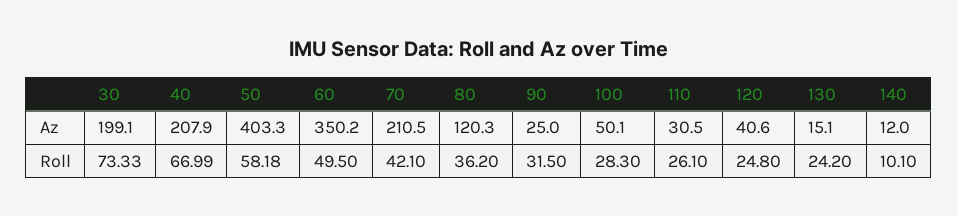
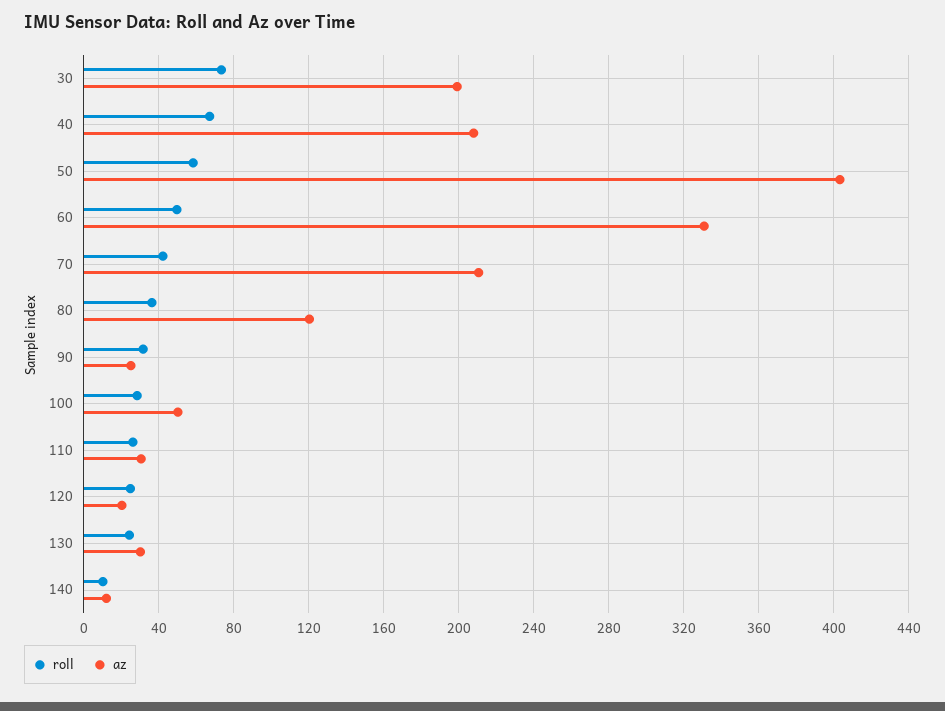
  {
    "Az": {
      "30": 199.1,
      "40": 207.9,
      "50": 403.3,
-     "60": 350.2,
+     "60": 330,
      "70": 210.5,
      "80": 120.3,
      "90": 25,
      "100": 50.1,
      "110": 30.5,
-     "120": 40.6,
+     "120": 20,
-     "130": 15.1,
+     "130": 30,
      "140": 12
    },
    "Roll": {
      "30": 73.33,
      "40": 66.99,
      "50": 58.18,
      "60": 49.5,
      "70": 42.1,
      "80": 36.2,
      "90": 31.5,
      "100": 28.3,
      "110": 26.1,
      "120": 24.8,
      "130": 24.2,
      "140": 10.1
    }
  }

